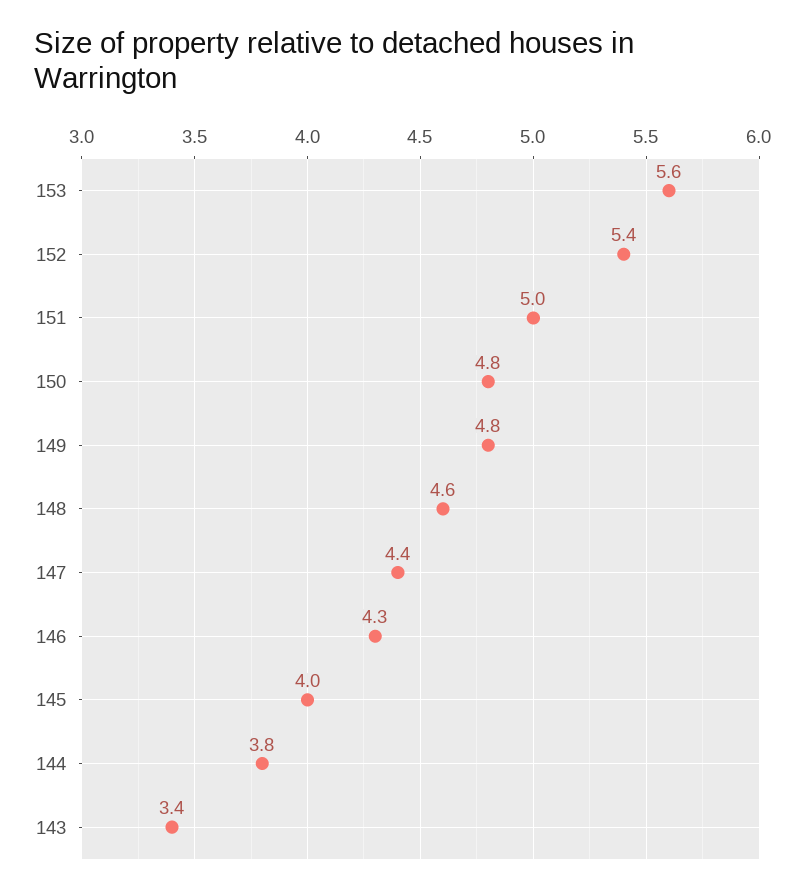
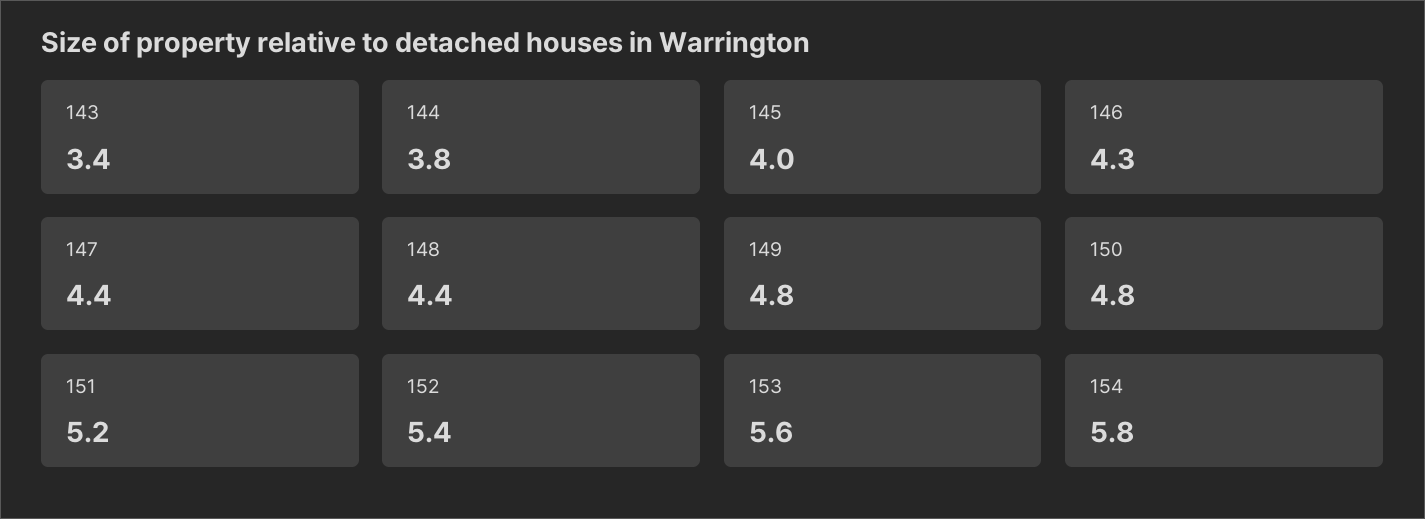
  {
    "153": 5.6,
    "152": 5.4,
-   "151": 5,
+   "151": 5.2,
    "150": 4.8,
    "149": 4.8,
-   "148": 4.6,
+   "148": 4.4,
    "147": 4.4,
    "146": 4.3,
    "145": 4,
    "144": 3.8,
-   "143": 3.4
+   "143": 3.4,
+   "154": 5.8
  }

